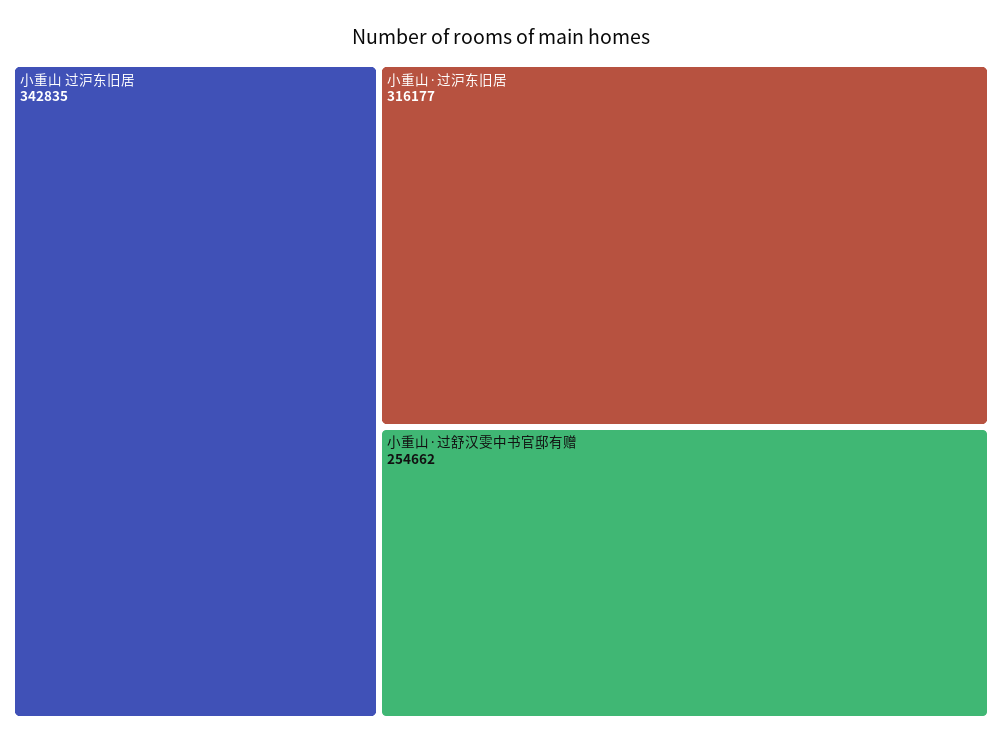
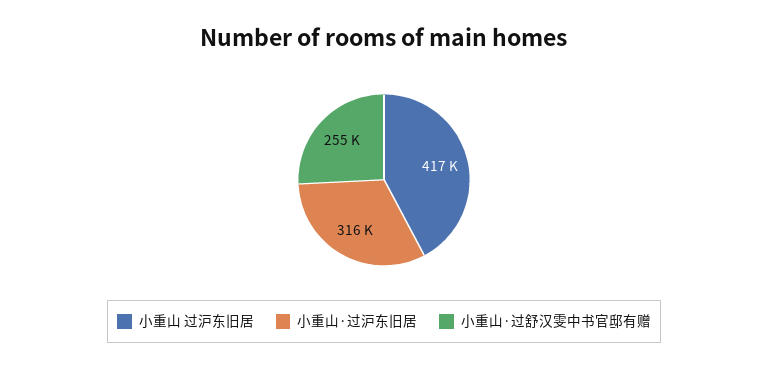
  {
-   "小重山 过沪东旧居": 342835,
+   "小重山 过沪东旧居": 417000,
    "小重山·过沪东旧居": 316177,
    "小重山·过舒汉雯中书官邸有赠": 254662
  }

